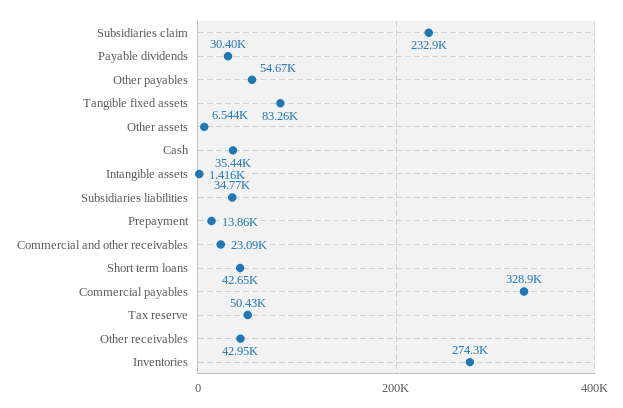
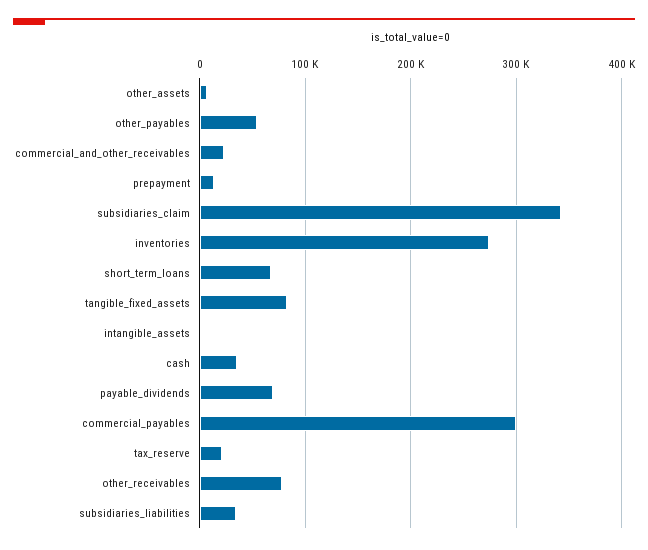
  {
-   "Subsidiaries claim": 232900,
+   "Subsidiaries claim": 340000,
-   "Payable dividends": 30400,
+   "Payable dividends": 70000,
    "Other payables": 54670,
    "Tangible fixed assets": 83260,
    "Other assets": 6544,
    "Cash": 35440,
    "Intangible assets": 1416,
    "Subsidiaries liabilities": 34770,
    "Prepayment": 13860,
    "Commercial and other receivables": 23090,
-   "Short term loans": 42650,
+   "Short term loans": 70000,
-   "Commercial payables": 328900,
+   "Commercial payables": 300000,
-   "Tax reserve": 50430,
+   "Tax reserve": 20000,
-   "Other receivables": 42950,
+   "Other receivables": 80000,
    "Inventories": 274300
  }

